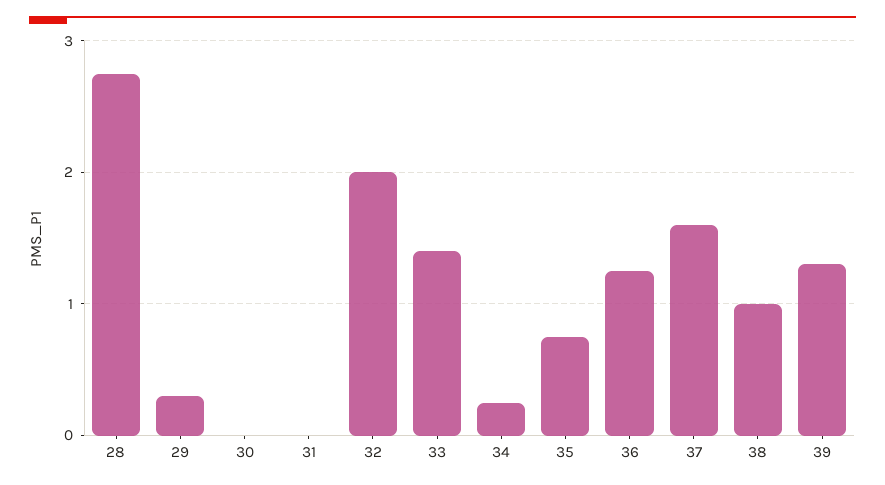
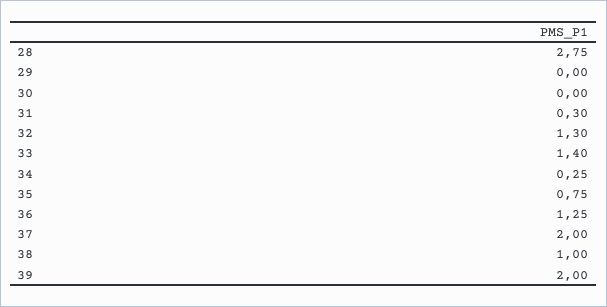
  {
    "28": 2.75,
-   "29": 0.3,
+   "29": 0,
    "30": 0,
-   "31": 0,
+   "31": 0.3,
-   "32": 2,
+   "32": 1.3,
    "33": 1.4,
    "34": 0.25,
    "35": 0.75,
    "36": 1.25,
-   "37": 1.6,
+   "37": 2,
    "38": 1,
-   "39": 1.3
+   "39": 2
  }

